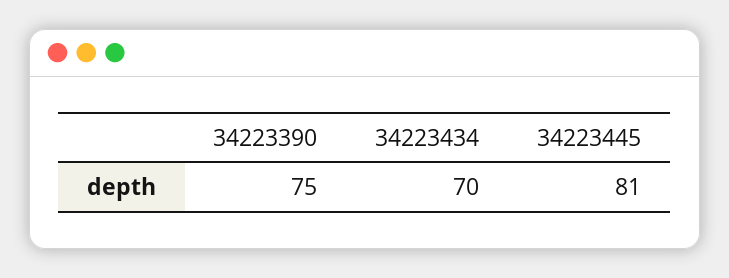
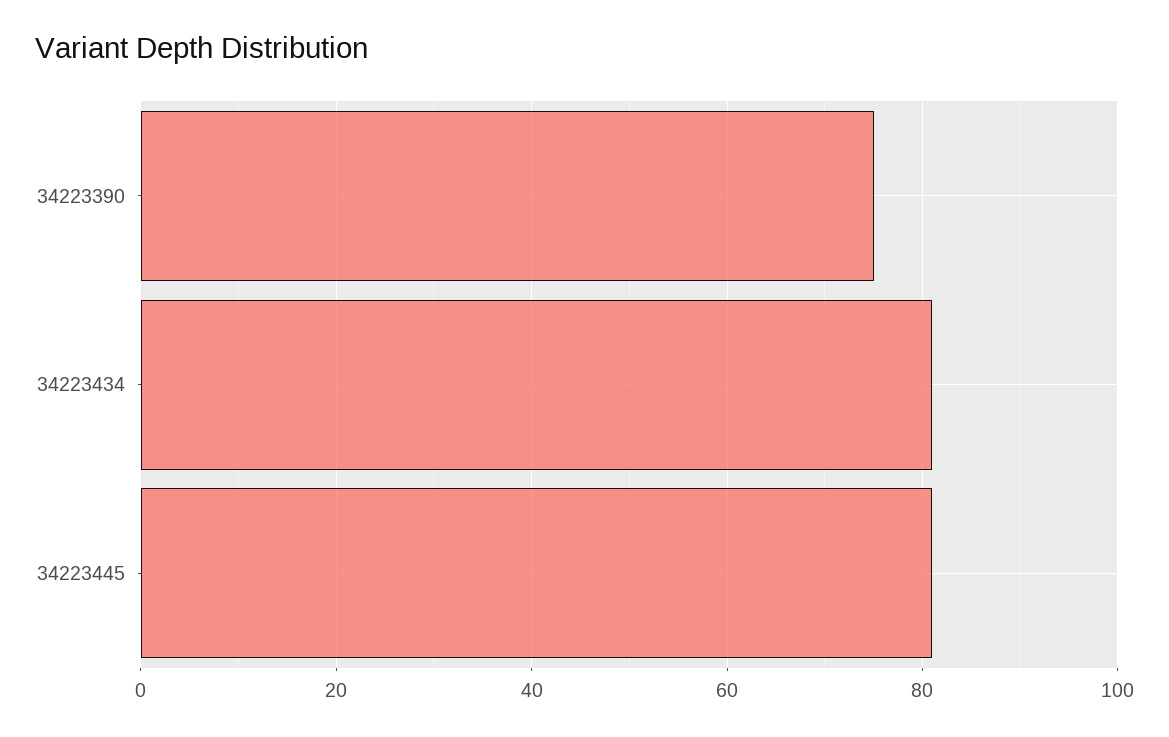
  {
    "34223390": 75,
-   "34223434": 70,
+   "34223434": 80,
    "34223445": 81
  }

